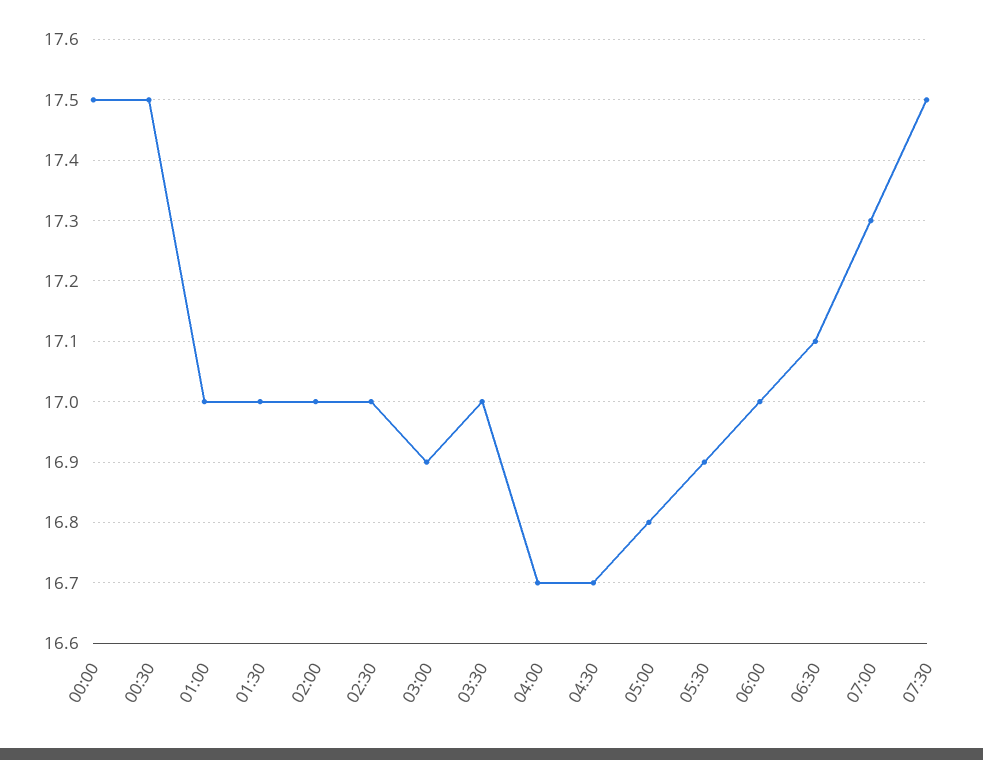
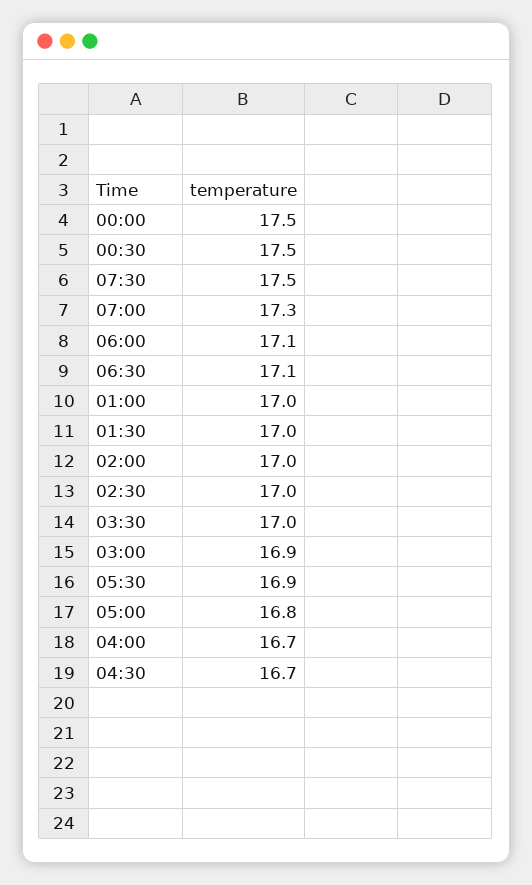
  {
    "00:00": 17.5,
    "00:30": 17.5,
    "01:00": 17,
    "01:30": 17,
    "02:00": 17,
    "02:30": 17,
    "03:00": 16.9,
    "03:30": 17,
    "04:00": 16.7,
    "04:30": 16.7,
    "05:00": 16.8,
    "05:30": 16.9,
-   "06:00": 17,
+   "06:00": 17.1,
    "06:30": 17.1,
    "07:00": 17.3,
    "07:30": 17.5
  }

